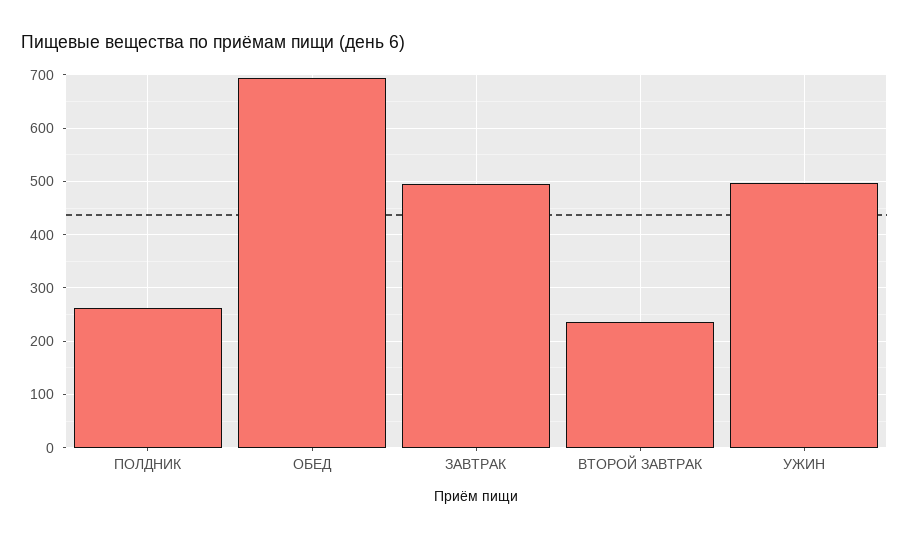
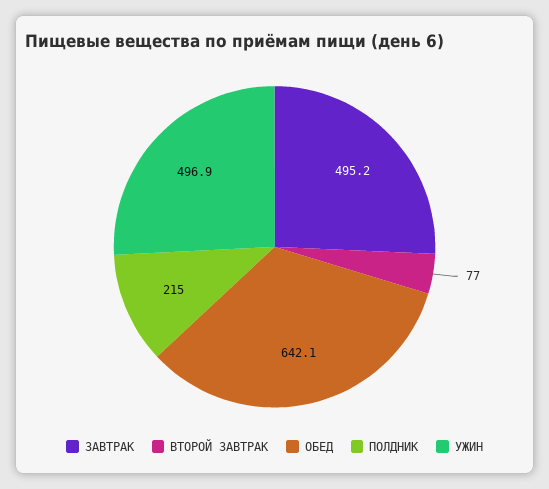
  {
-   "ПОЛДНИК": 260,
+   "ПОЛДНИК": 215,
-   "ОБЕД": 700,
+   "ОБЕД": 642.1,
    "ЗАВТРАК": 495.2,
-   "ВТОРОЙ ЗАВТРАК": 240,
+   "ВТОРОЙ ЗАВТРАК": 77,
    "УЖИН": 496.9
  }

